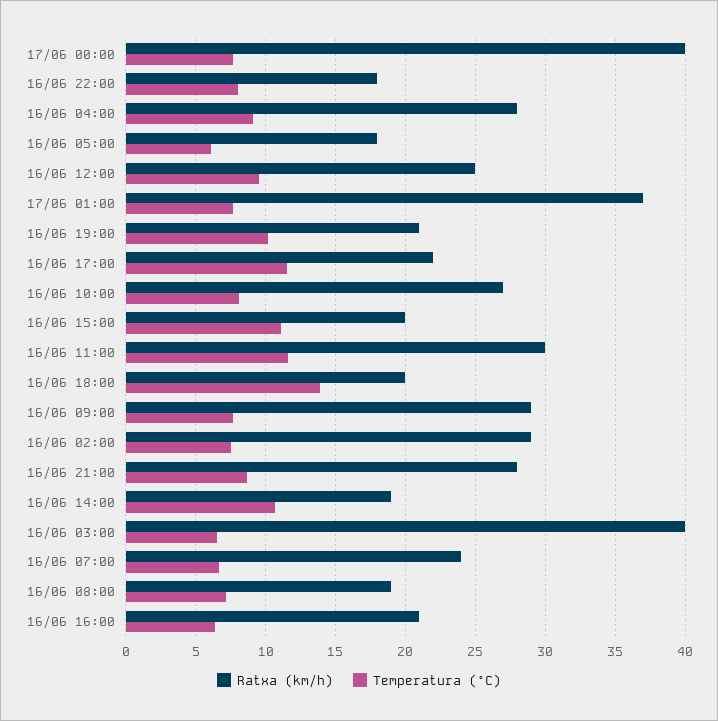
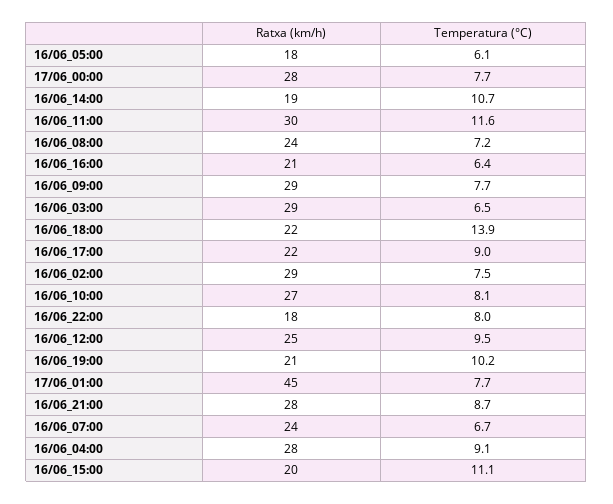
  {
    "Ratxa (km/h)": {
-     "17/06 00:00": 40,
+     "17/06 00:00": 28,
      "16/06 22:00": 18,
      "16/06 04:00": 28,
      "16/06 05:00": 18,
      "16/06 12:00": 25,
-     "17/06 01:00": 37,
+     "17/06 01:00": 45,
      "16/06 19:00": 21,
      "16/06 17:00": 22,
      "16/06 10:00": 27,
      "16/06 15:00": 20,
      "16/06 11:00": 30,
-     "16/06 18:00": 20,
+     "16/06 18:00": 22,
      "16/06 09:00": 29,
      "16/06 02:00": 29,
      "16/06 21:00": 28,
      "16/06 14:00": 19,
-     "16/06 03:00": 40,
+     "16/06 03:00": 29,
      "16/06 07:00": 24,
-     "16/06 08:00": 19,
+     "16/06 08:00": 24,
      "16/06 16:00": 21
    },
    "Temperatura (°C)": {
      "17/06 00:00": 7.7,
      "16/06 22:00": 8,
      "16/06 04:00": 9.1,
      "16/06 05:00": 6.1,
      "16/06 12:00": 9.5,
      "17/06 01:00": 7.7,
      "16/06 19:00": 10.2,
-     "16/06 17:00": 11.5,
+     "16/06 17:00": 9,
      "16/06 10:00": 8.1,
      "16/06 15:00": 11.1,
      "16/06 11:00": 11.6,
      "16/06 18:00": 13.9,
      "16/06 09:00": 7.7,
      "16/06 02:00": 7.5,
      "16/06 21:00": 8.7,
      "16/06 14:00": 10.7,
      "16/06 03:00": 6.5,
      "16/06 07:00": 6.7,
      "16/06 08:00": 7.2,
      "16/06 16:00": 6.4
    }
  }

